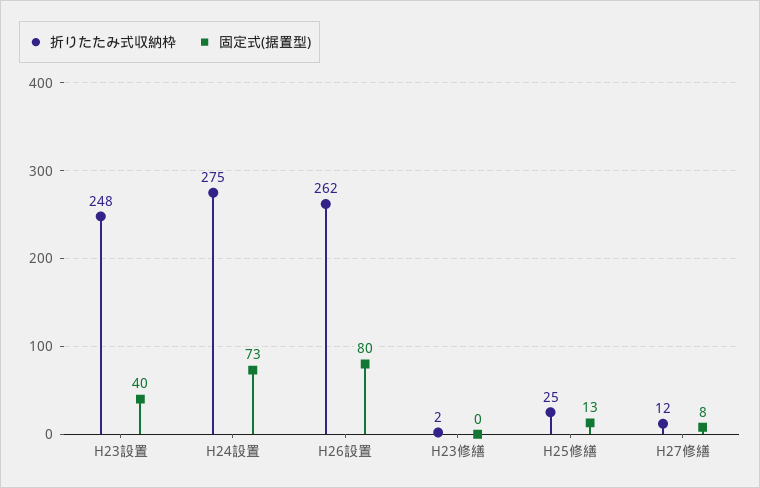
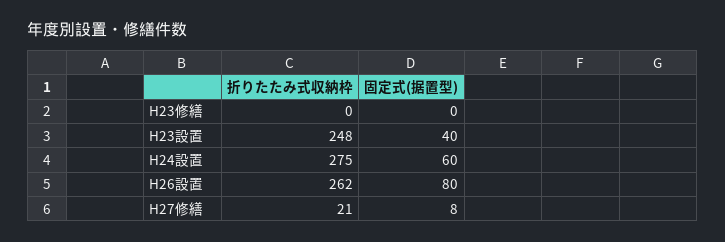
  {
    "折りたたみ式収納枠": {
      "H23設置": 248,
      "H24設置": 275,
      "H26設置": 262,
-     "H23修繕": 2,
+     "H23修繕": 0,
-     "H25修繕": 25,
-     "H27修繕": 12
+     "H27修繕": 21
    },
    "固定式(据置型)": {
      "H23設置": 40,
-     "H24設置": 73,
+     "H24設置": 60,
      "H26設置": 80,
      "H23修繕": 0,
-     "H25修繕": 13,
      "H27修繕": 8
    }
  }

